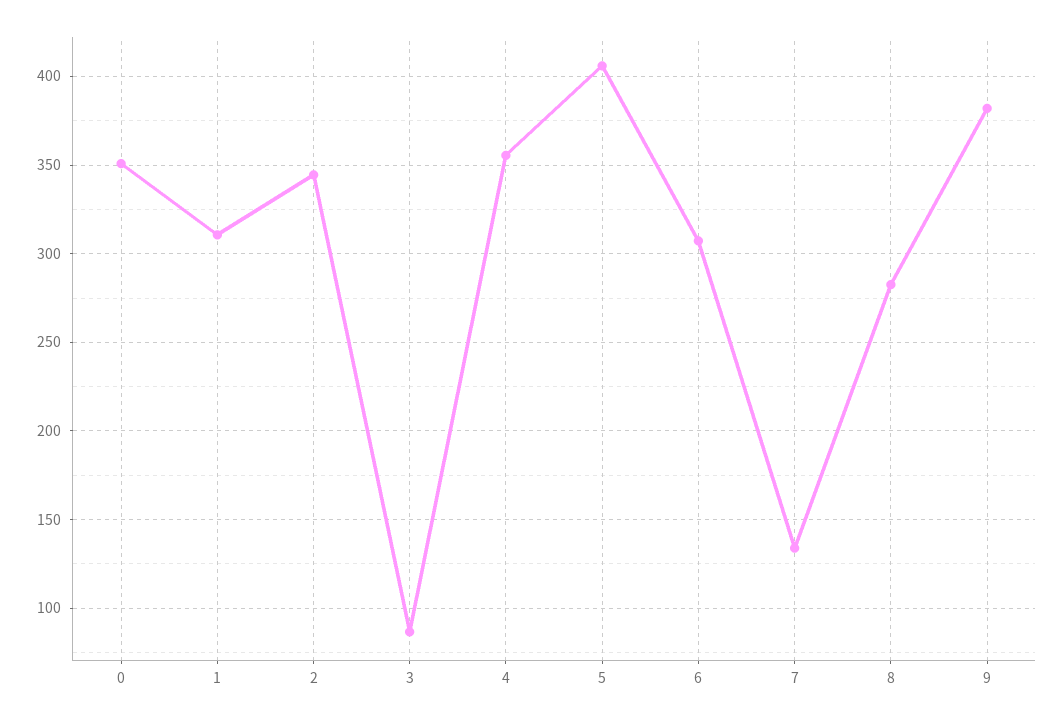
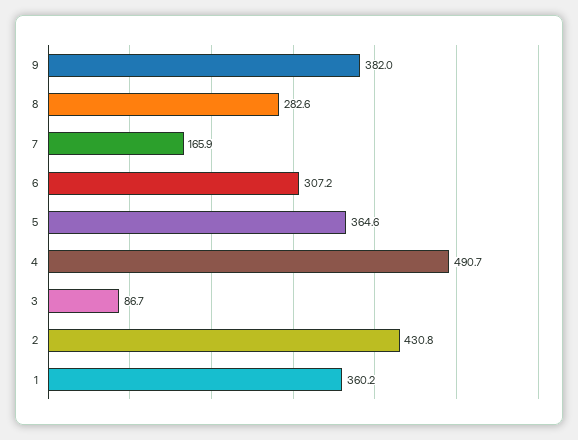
  {
-   "0": 350,
-   "1": 310,
+   "1": 360.2,
-   "2": 345,
+   "2": 430.8,
    "3": 86.7,
-   "4": 355,
+   "4": 490.7,
-   "5": 405,
+   "5": 364.6,
    "6": 307.2,
-   "7": 135,
+   "7": 165.9,
    "8": 282.6,
    "9": 382
  }

